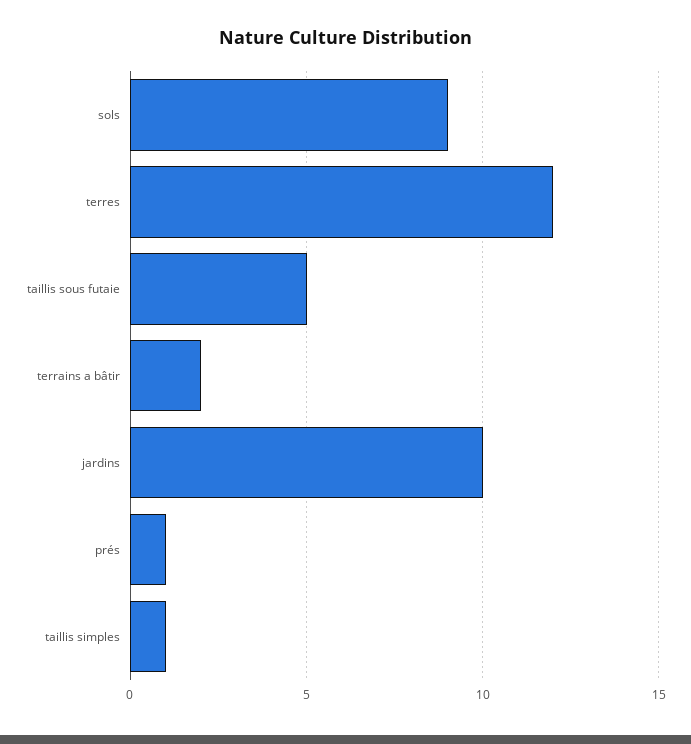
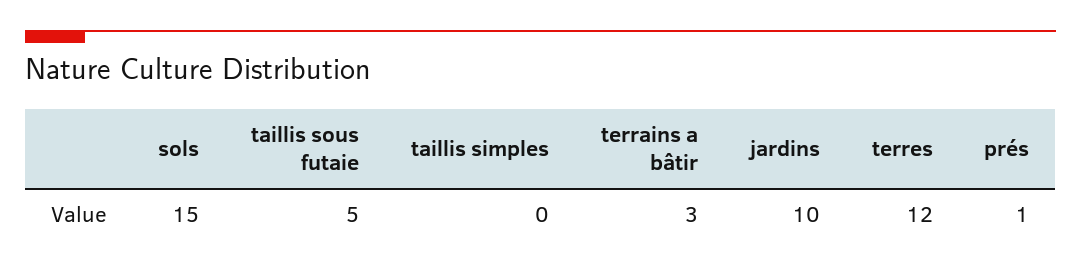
  {
-   "sols": 9,
+   "sols": 15,
    "terres": 12,
    "taillis sous futaie": 5,
-   "terrains a bâtir": 2,
+   "terrains a bâtir": 3,
    "jardins": 10,
    "prés": 1,
-   "taillis simples": 1
+   "taillis simples": 0
  }

